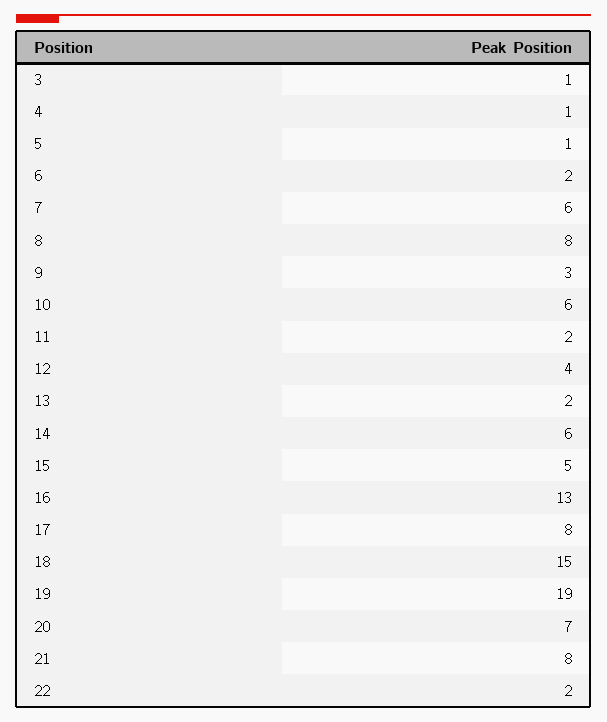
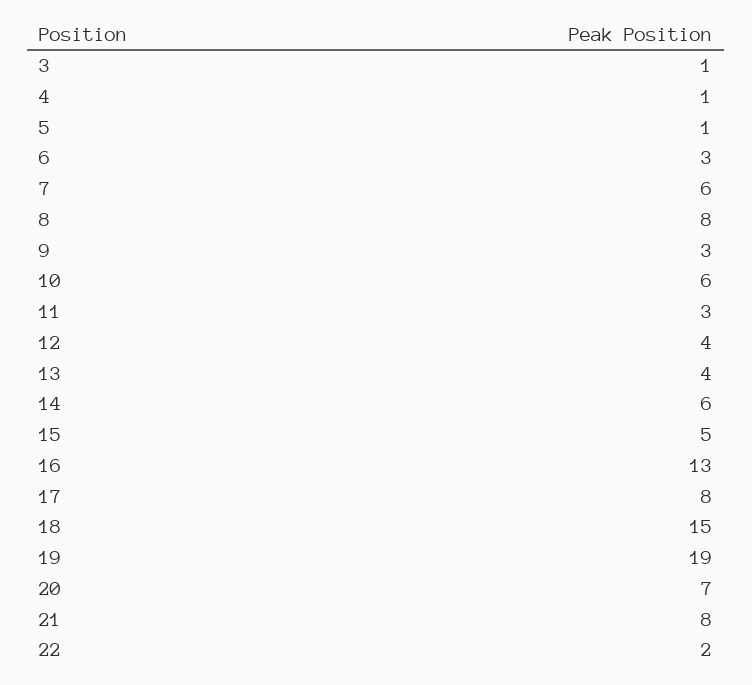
  {
    "3": 1,
    "4": 1,
    "5": 1,
-   "6": 2,
+   "6": 3,
    "7": 6,
    "8": 8,
    "9": 3,
    "10": 6,
-   "11": 2,
+   "11": 3,
    "12": 4,
-   "13": 2,
+   "13": 4,
    "14": 6,
    "15": 5,
    "16": 13,
    "17": 8,
    "18": 15,
    "19": 19,
    "20": 7,
    "21": 8,
    "22": 2
  }

